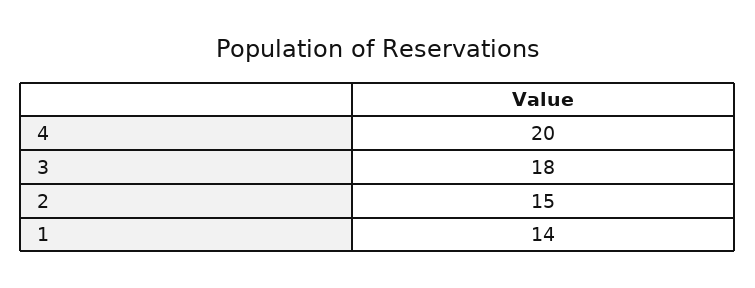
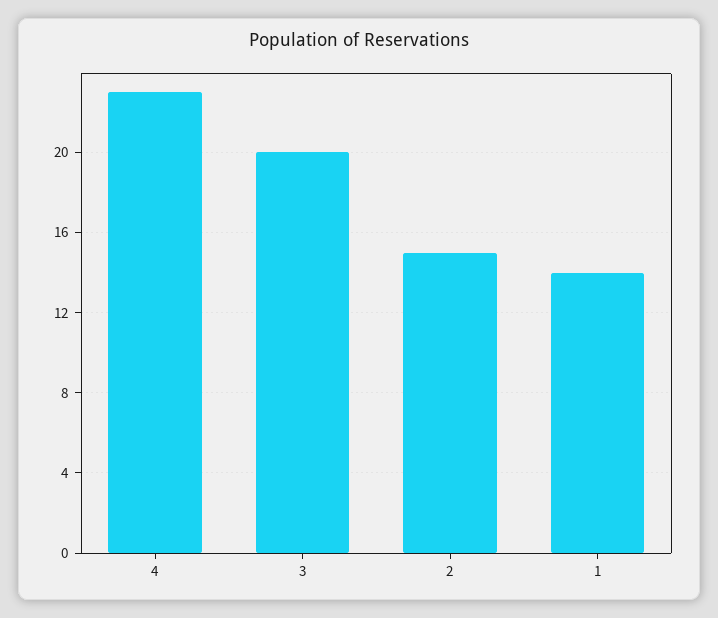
  {
-   "4": 20,
+   "4": 23,
-   "3": 18,
+   "3": 20,
    "2": 15,
    "1": 14
  }

